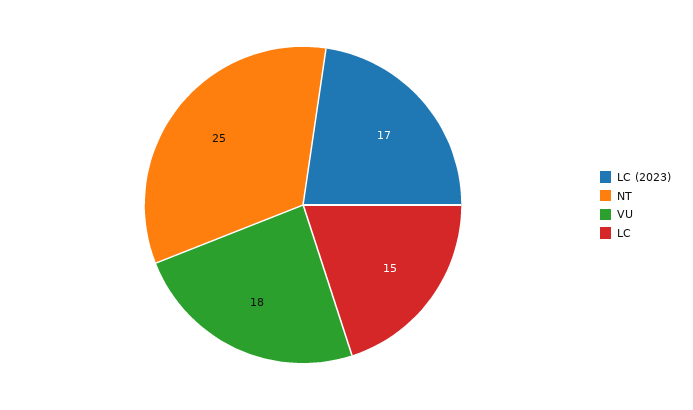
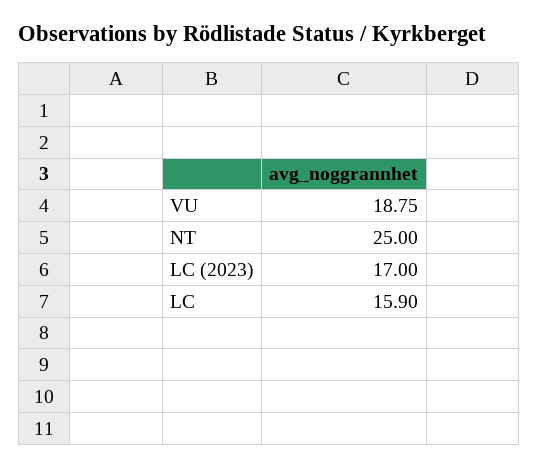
  {
    "LC (2023)": 17,
    "NT": 25,
-   "VU": 18,
+   "VU": 18.75,
-   "LC": 15
+   "LC": 15.9
  }

